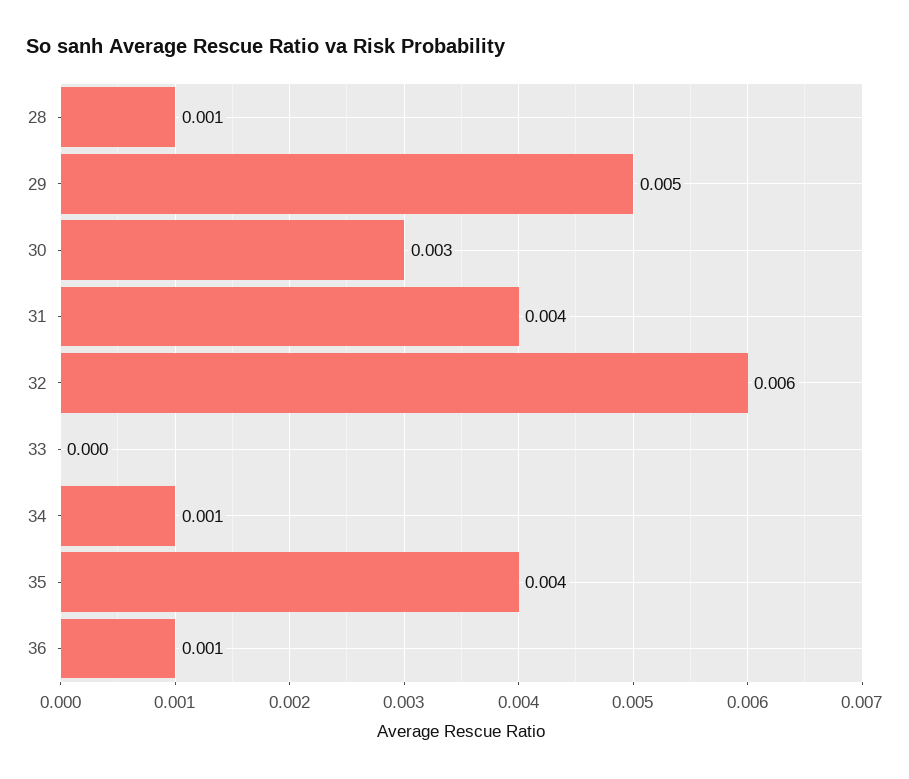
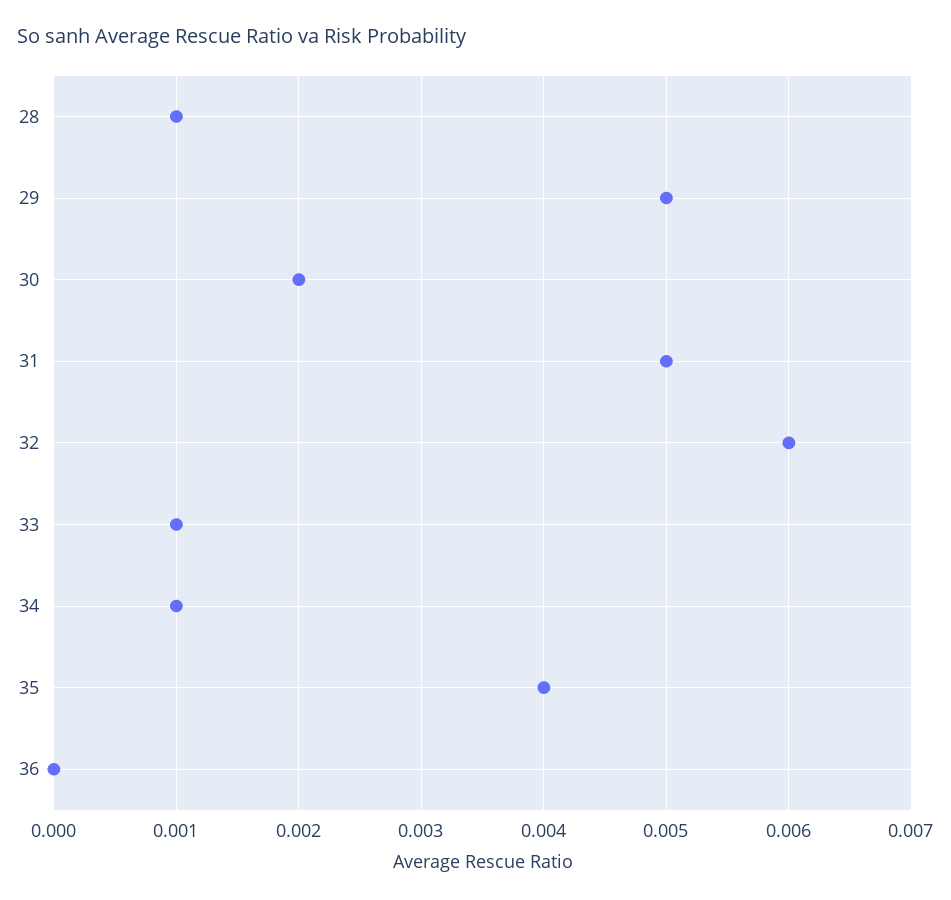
  {
    "28": 0.001,
    "29": 0.005,
-   "30": 0.003,
+   "30": 0.002,
-   "31": 0.004,
+   "31": 0.005,
    "32": 0.006,
-   "33": 0,
+   "33": 0.001,
    "34": 0.001,
    "35": 0.004,
-   "36": 0.001
+   "36": 0
  }

